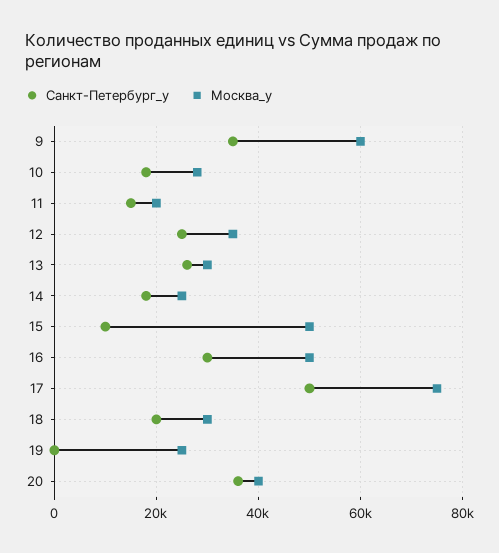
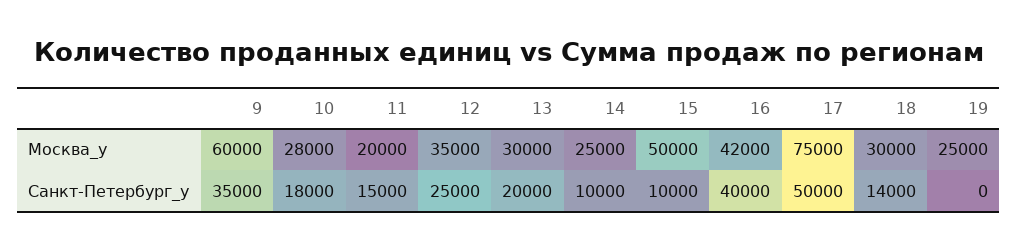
  {
    "Санкт-Петербург_y": {
      "9": 35000,
      "10": 18000,
      "11": 15000,
      "12": 25000,
-     "13": 26000,
+     "13": 20000,
-     "14": 18000,
+     "14": 10000,
      "15": 10000,
-     "16": 30000,
+     "16": 40000,
      "17": 50000,
-     "18": 20000,
+     "18": 14000,
-     "19": 0,
+     "19": 0
-     "20": 36000
    },
    "Москва_y": {
      "9": 60000,
      "10": 28000,
      "11": 20000,
      "12": 35000,
      "13": 30000,
      "14": 25000,
      "15": 50000,
-     "16": 50000,
+     "16": 42000,
      "17": 75000,
      "18": 30000,
-     "19": 25000,
+     "19": 25000
-     "20": 40000
    }
  }

